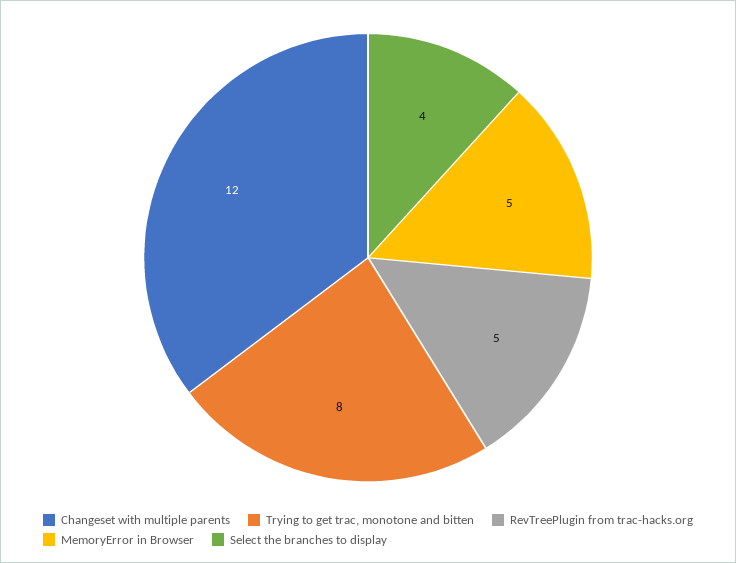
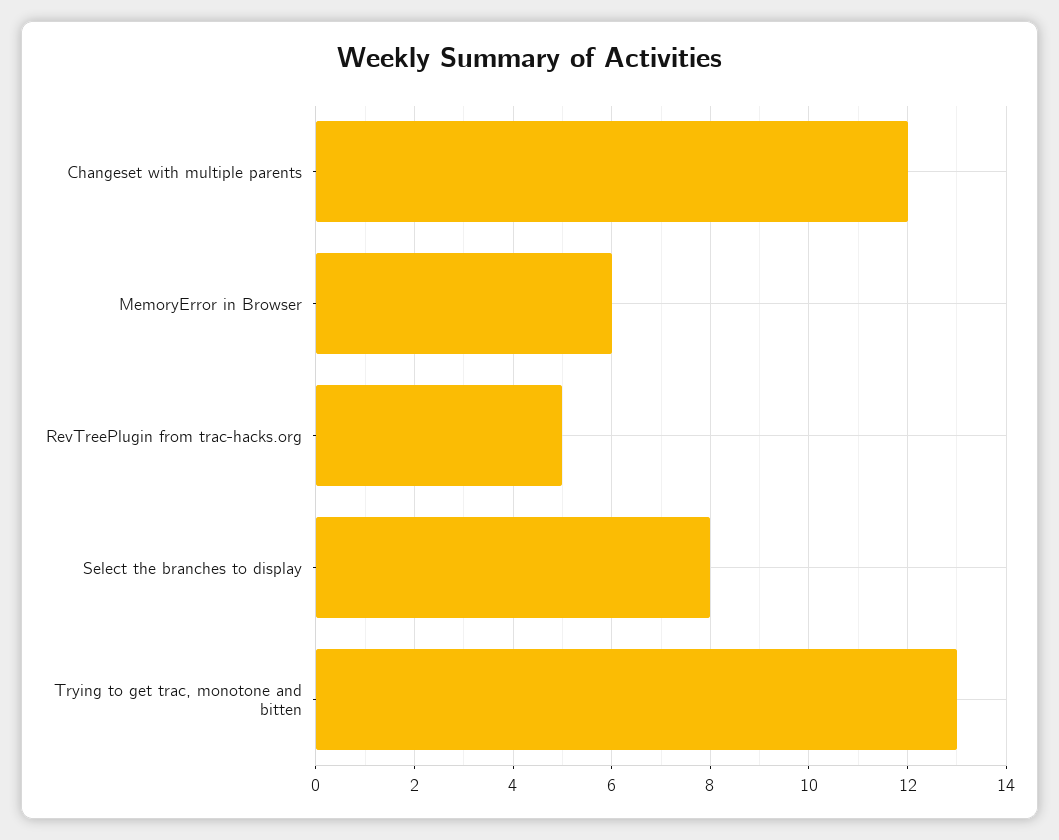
  {
    "Changeset with multiple parents": 12,
-   "Trying to get trac, monotone and bitten": 8,
+   "Trying to get trac, monotone and bitten": 13,
    "RevTreePlugin from trac-hacks.org": 5,
-   "MemoryError in Browser": 5,
+   "MemoryError in Browser": 6,
-   "Select the branches to display": 4
+   "Select the branches to display": 8
  }

